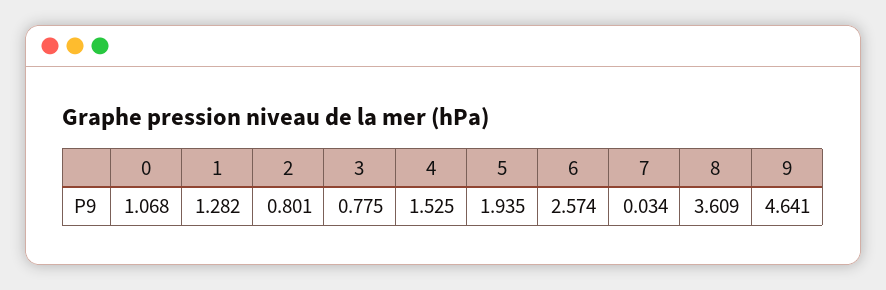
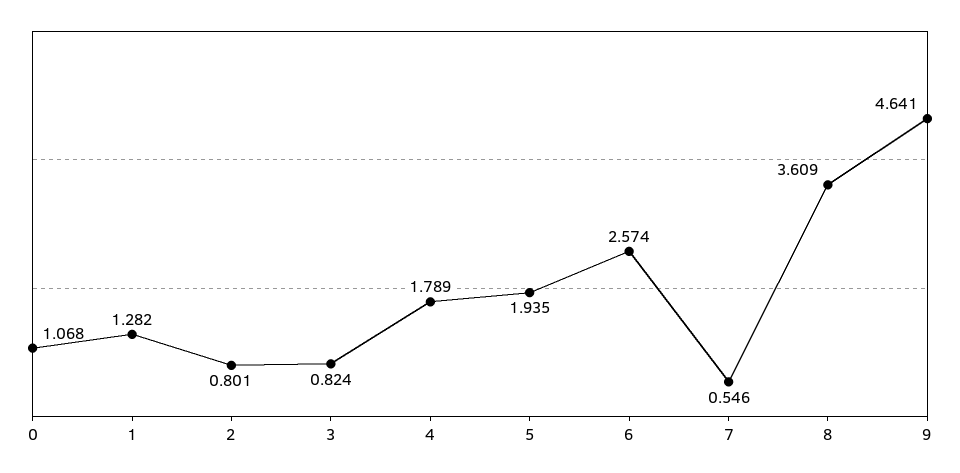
  {
    "0": 1.068,
    "1": 1.282,
    "2": 0.801,
-   "3": 0.775,
+   "3": 0.824,
-   "4": 1.525,
+   "4": 1.789,
    "5": 1.935,
    "6": 2.574,
-   "7": 0.034,
+   "7": 0.546,
    "8": 3.609,
    "9": 4.641
  }

